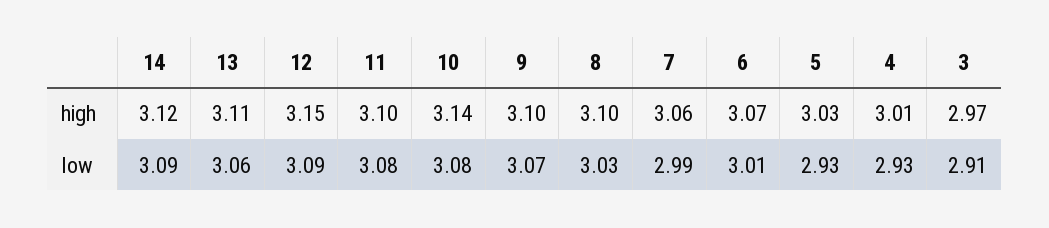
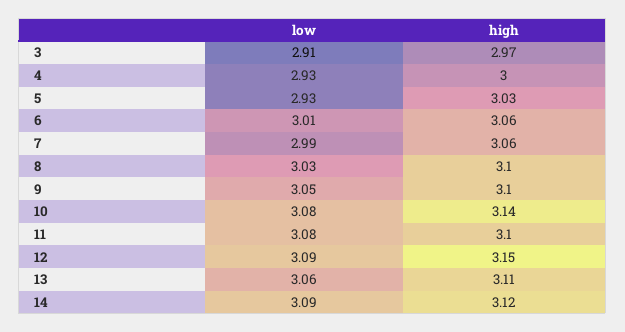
  {
    "14": {
      "high": 3.12,
      "low": 3.09
    },
    "13": {
      "high": 3.11,
      "low": 3.06
    },
    "12": {
      "high": 3.15,
      "low": 3.09
    },
    "11": {
      "high": 3.1,
      "low": 3.08
    },
    "10": {
      "high": 3.14,
      "low": 3.08
    },
    "9": {
      "high": 3.1,
-     "low": 3.07
+     "low": 3.05
    },
    "8": {
      "high": 3.1,
      "low": 3.03
    },
    "7": {
      "high": 3.06,
      "low": 2.99
    },
    "6": {
-     "high": 3.07,
+     "high": 3.06,
      "low": 3.01
    },
    "5": {
      "high": 3.03,
      "low": 2.93
    },
    "4": {
-     "high": 3.01,
+     "high": 3,
      "low": 2.93
    },
    "3": {
      "high": 2.97,
      "low": 2.91
    }
  }

